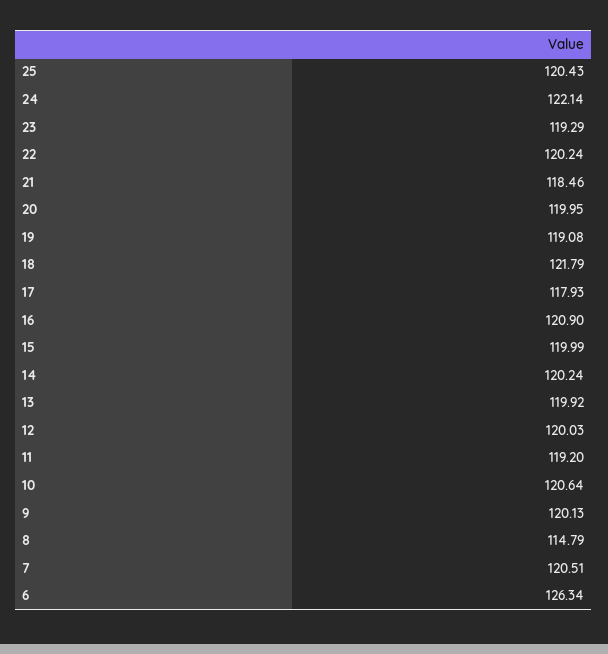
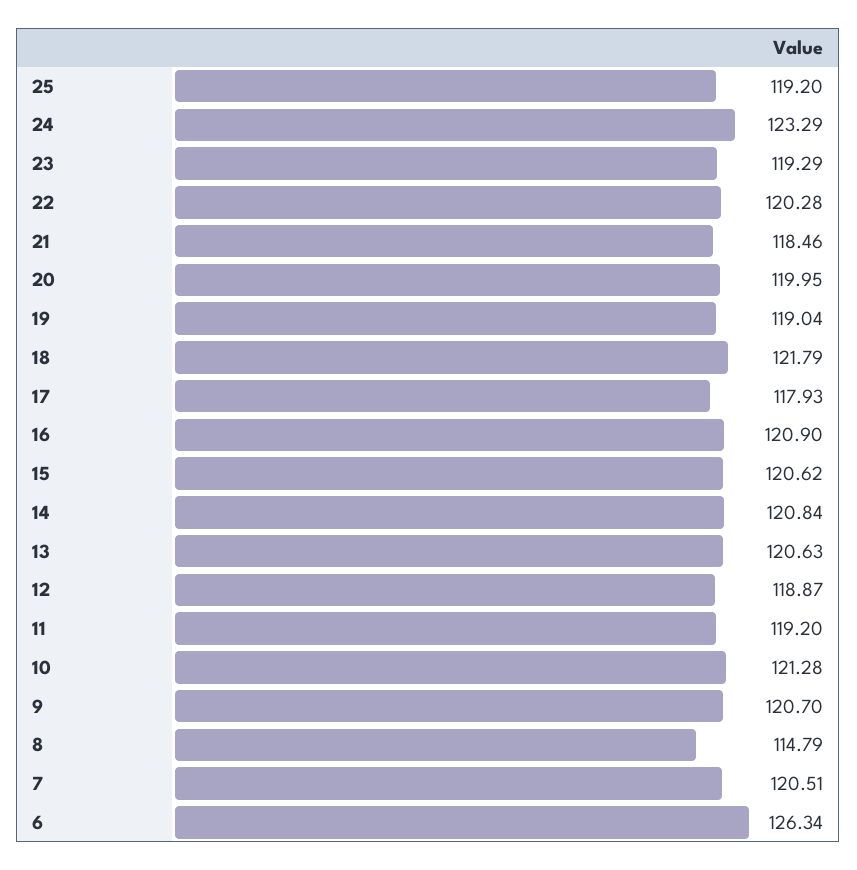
  {
-   "25": 120.43,
+   "25": 119.2,
-   "24": 122.14,
+   "24": 123.29,
    "23": 119.29,
-   "22": 120.24,
+   "22": 120.28,
    "21": 118.46,
    "20": 119.95,
-   "19": 119.08,
+   "19": 119.04,
    "18": 121.79,
    "17": 117.93,
    "16": 120.9,
-   "15": 119.99,
+   "15": 120.62,
-   "14": 120.24,
+   "14": 120.84,
-   "13": 119.92,
+   "13": 120.63,
-   "12": 120.03,
+   "12": 118.87,
    "11": 119.2,
-   "10": 120.64,
+   "10": 121.28,
-   "9": 120.13,
+   "9": 120.7,
    "8": 114.79,
    "7": 120.51,
    "6": 126.34
  }

